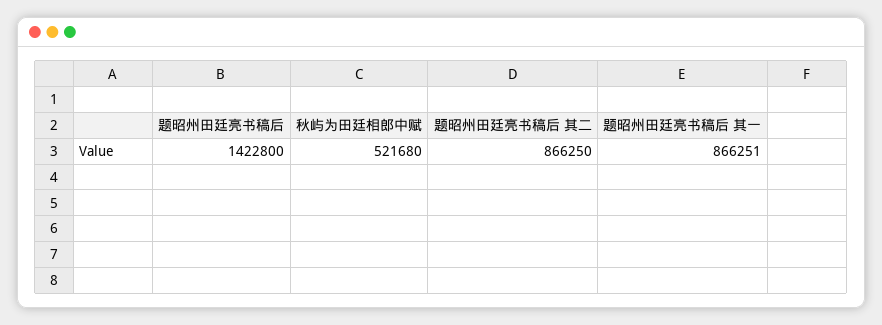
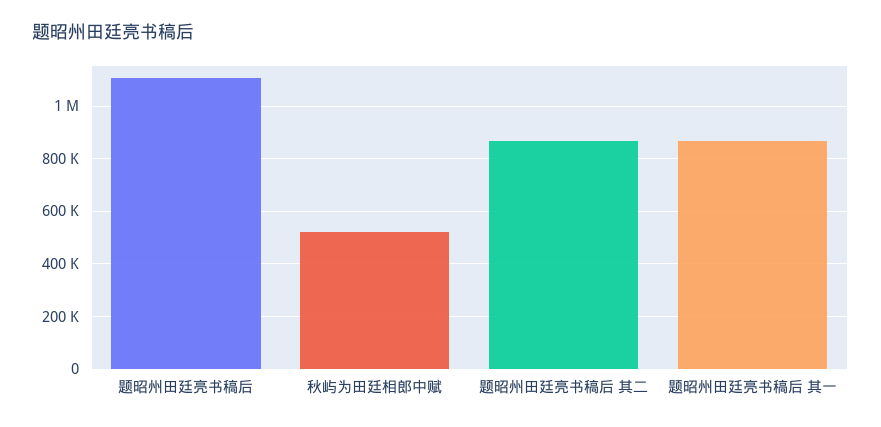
  {
-   "题昭州田廷亮书稿后": 1422800,
+   "题昭州田廷亮书稿后": 1100000,
    "秋屿为田廷相郎中赋": 521680,
    "题昭州田廷亮书稿后 其二": 866250,
    "题昭州田廷亮书稿后 其一": 866251
  }

